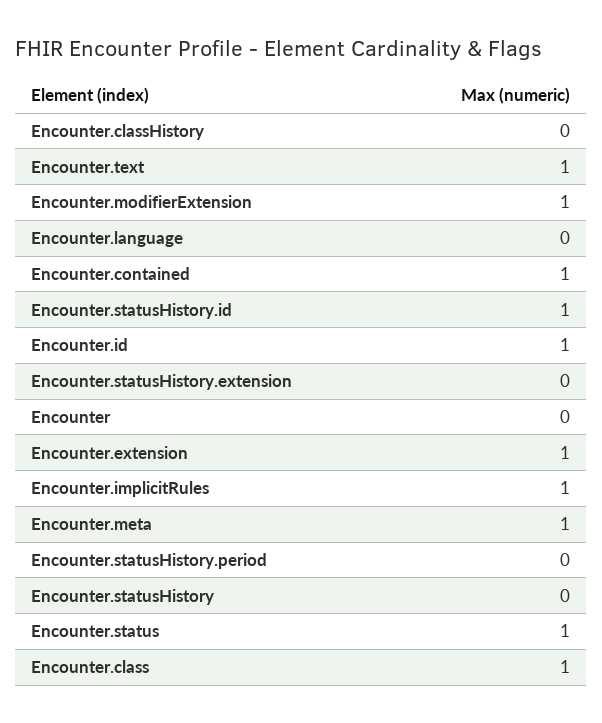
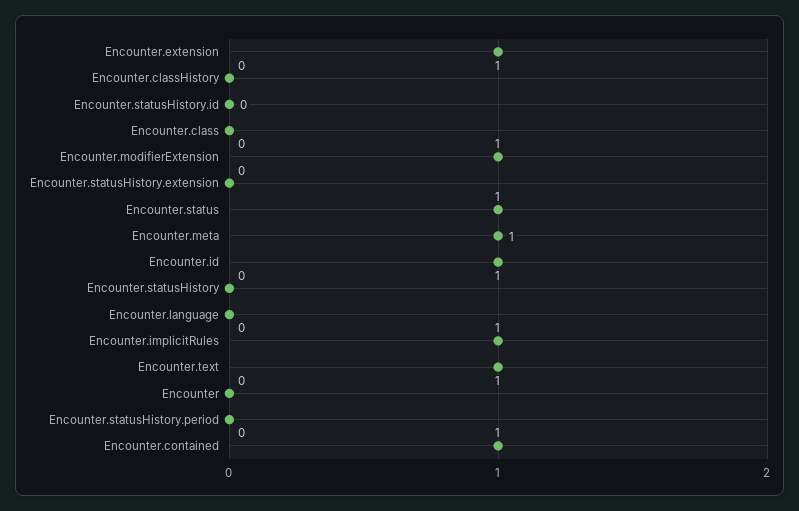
  {
    "Encounter.classHistory": 0,
    "Encounter.text": 1,
    "Encounter.modifierExtension": 1,
    "Encounter.language": 0,
    "Encounter.contained": 1,
-   "Encounter.statusHistory.id": 1,
+   "Encounter.statusHistory.id": 0,
    "Encounter.id": 1,
    "Encounter.statusHistory.extension": 0,
    "Encounter": 0,
    "Encounter.extension": 1,
    "Encounter.implicitRules": 1,
    "Encounter.meta": 1,
    "Encounter.statusHistory.period": 0,
    "Encounter.statusHistory": 0,
    "Encounter.status": 1,
-   "Encounter.class": 1
+   "Encounter.class": 0
  }

